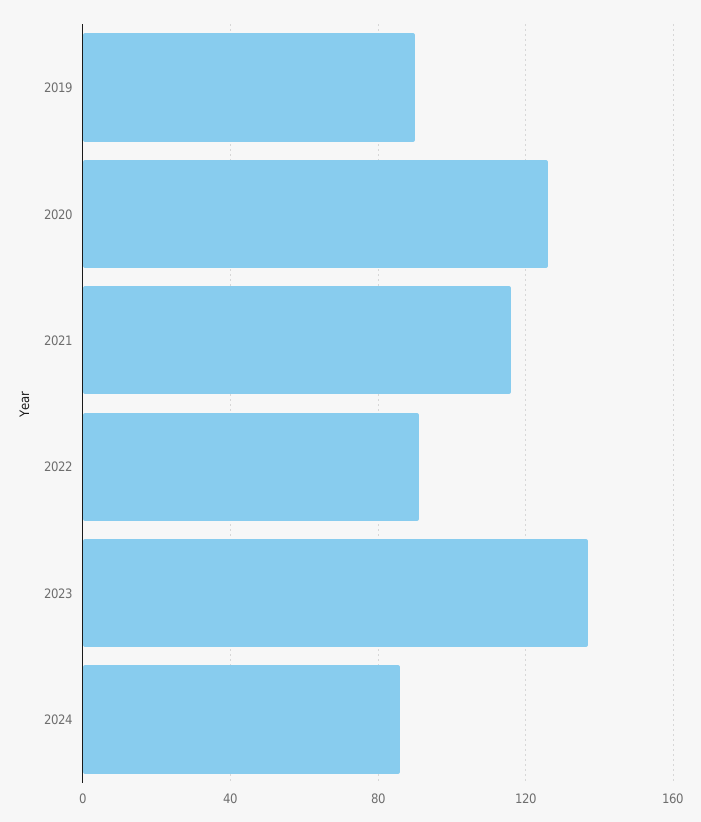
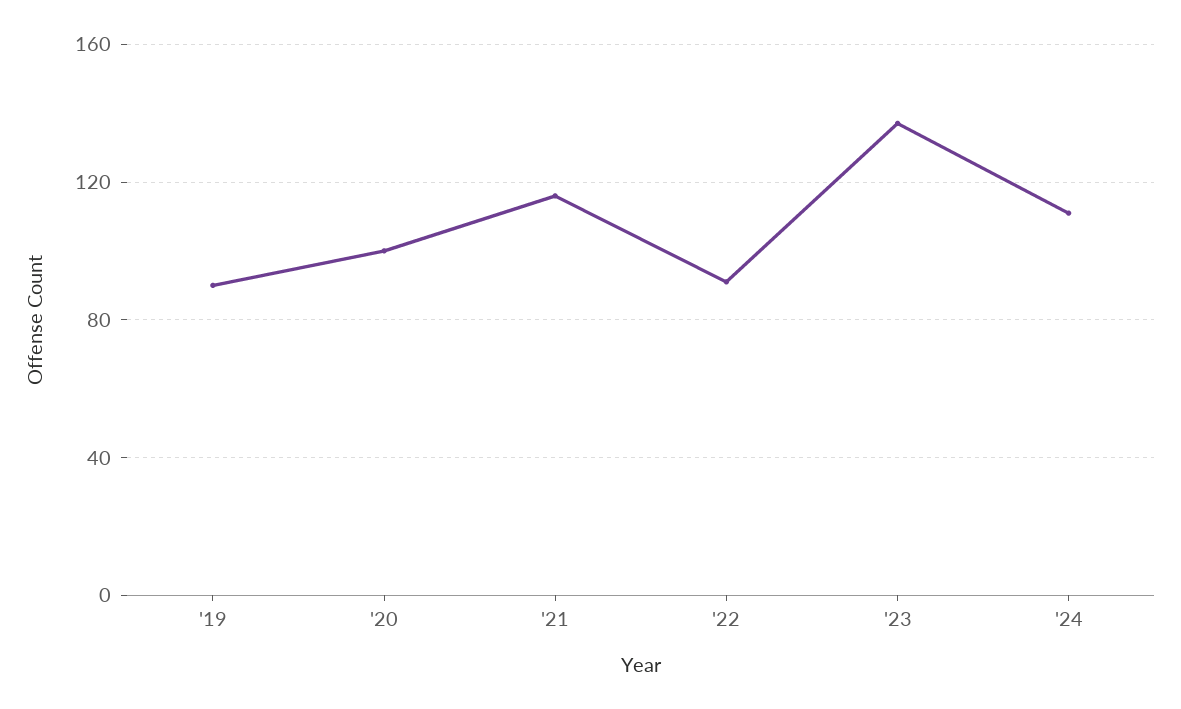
  {
    "2019": 90,
-   "2020": 125,
+   "2020": 100,
    "2021": 115,
    "2022": 90,
    "2023": 135,
-   "2024": 85
+   "2024": 110
  }

